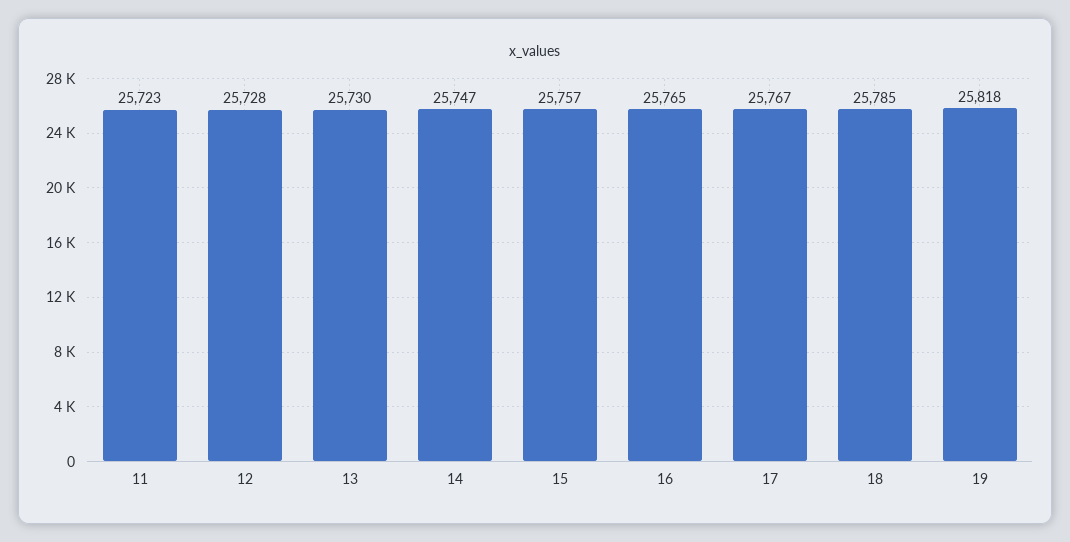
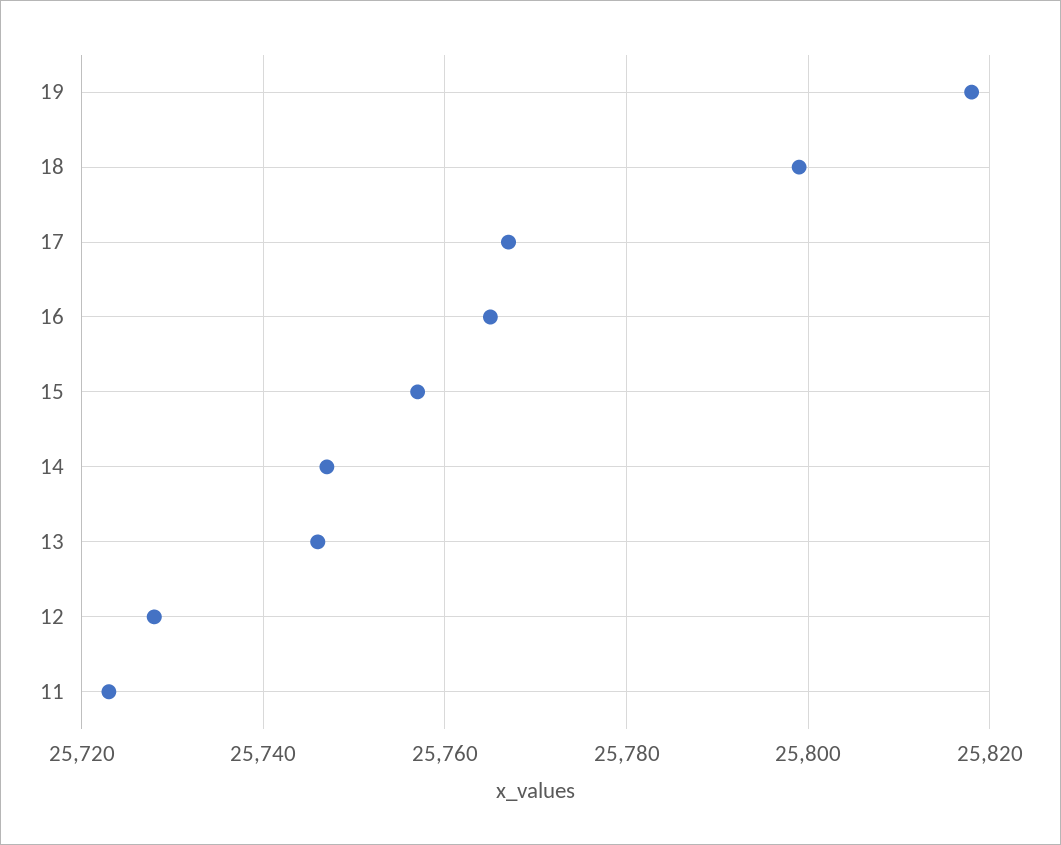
  {
    "11": 25723,
    "12": 25728,
-   "13": 25730,
+   "13": 25745,
    "14": 25747,
    "15": 25757,
    "16": 25765,
    "17": 25767,
-   "18": 25785,
+   "18": 25800,
    "19": 25818
  }

